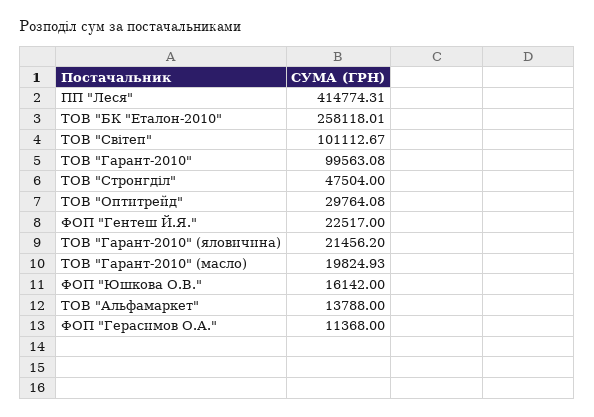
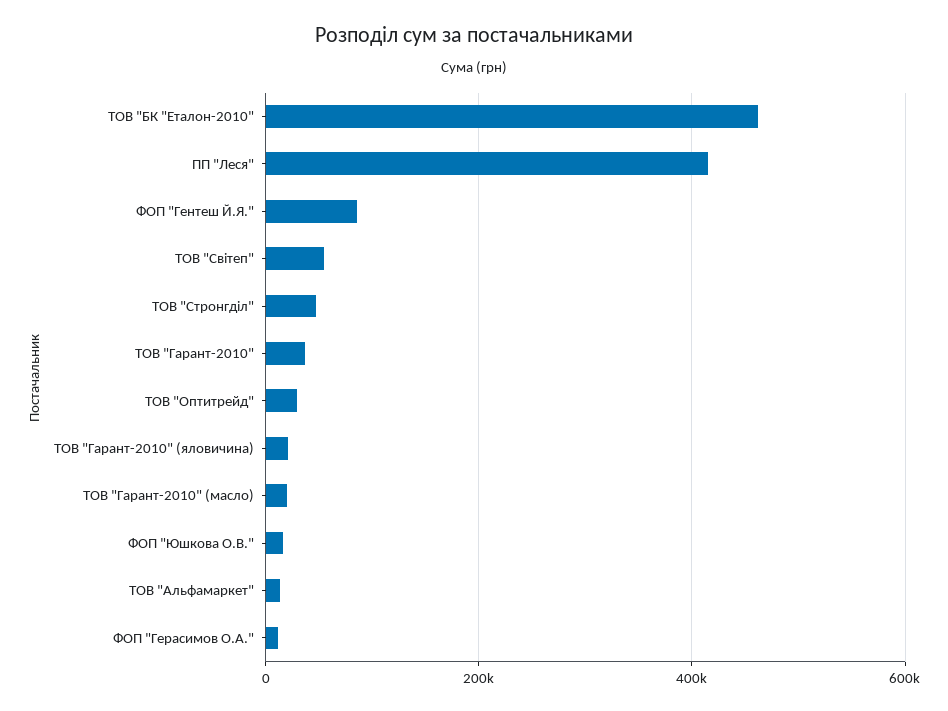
  {
    "ПП \"Леся\"": 414774.31,
-   "ТОВ \"БК \"Еталон-2010\"": 258118.01,
+   "ТОВ \"БК \"Еталон-2010\"": 460000,
-   "ТОВ \"Світеп\"": 101112.67,
+   "ТОВ \"Світеп\"": 60000,
-   "ТОВ \"Гарант-2010\"": 99563.08,
+   "ТОВ \"Гарант-2010\"": 40000,
    "ТОВ \"Стронгділ\"": 47504,
    "ТОВ \"Оптитрейд\"": 29764.08,
-   "ФОП \"Гентеш Й.Я.\"": 22517,
+   "ФОП \"Гентеш Й.Я.\"": 80000,
    "ТОВ \"Гарант-2010\" (яловичина)": 21456.2,
    "ТОВ \"Гарант-2010\" (масло)": 19824.93,
    "ФОП \"Юшкова О.В.\"": 16142,
    "ТОВ \"Альфамаркет\"": 13788,
    "ФОП \"Герасимов О.А.\"": 11368
  }

